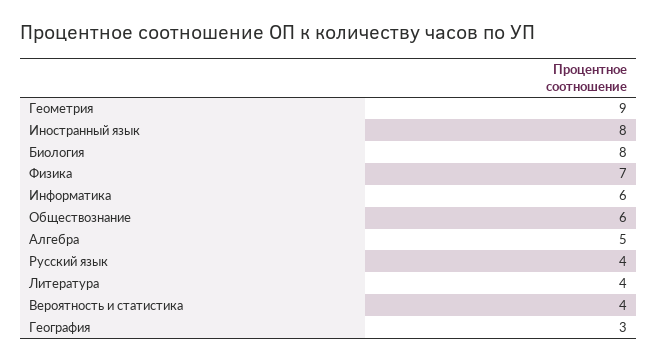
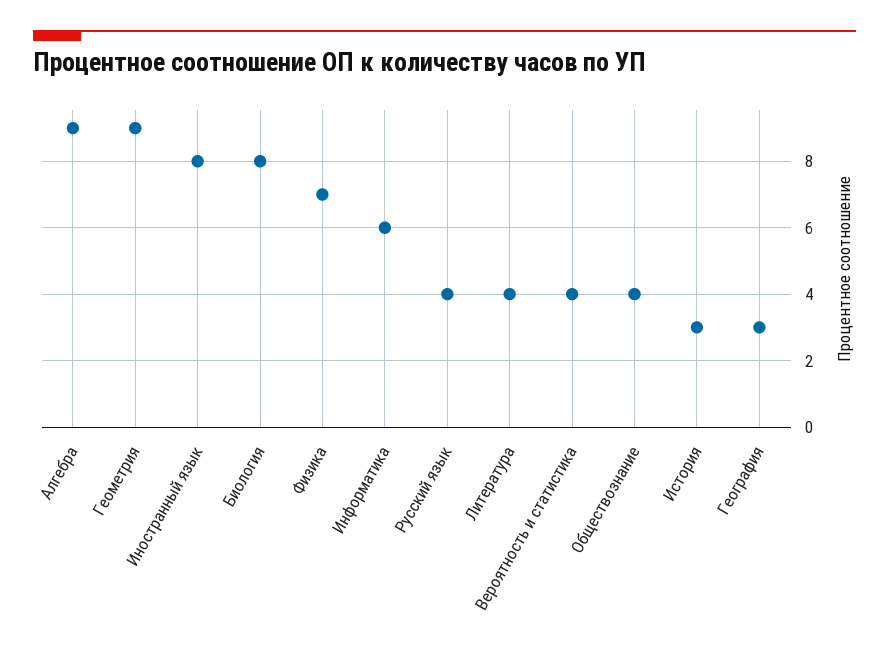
  {
    "Геометрия": 9,
    "Иностранный язык": 8,
    "Биология": 8,
    "Физика": 7,
    "Информатика": 6,
-   "Обществознание": 6,
+   "Обществознание": 4,
-   "Алгебра": 5,
+   "Алгебра": 9,
    "Русский язык": 4,
    "Литература": 4,
    "Вероятность и статистика": 4,
-   "География": 3
+   "География": 3,
+   "История": 3
  }

